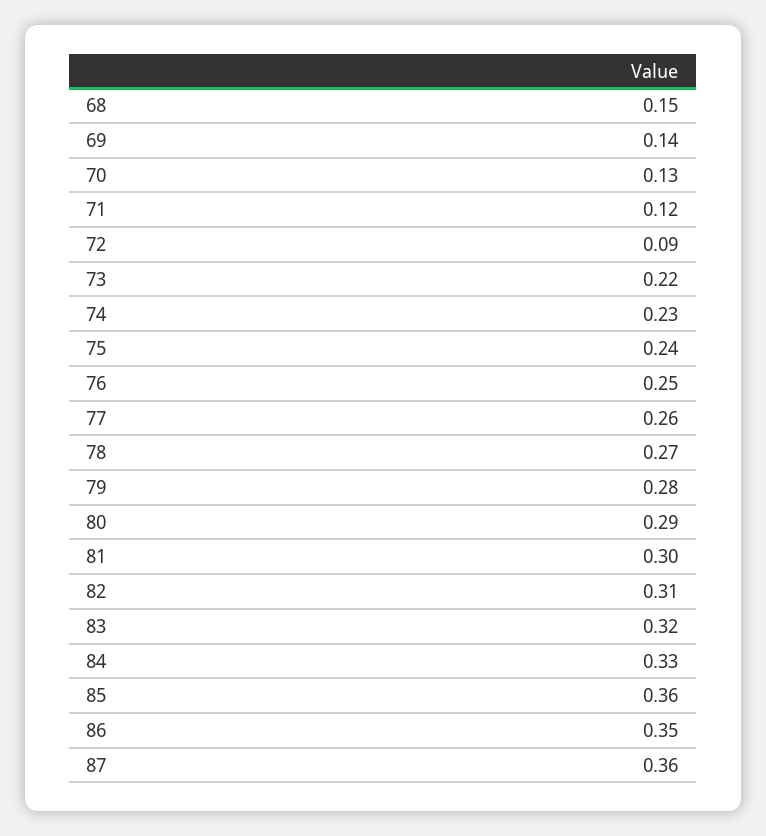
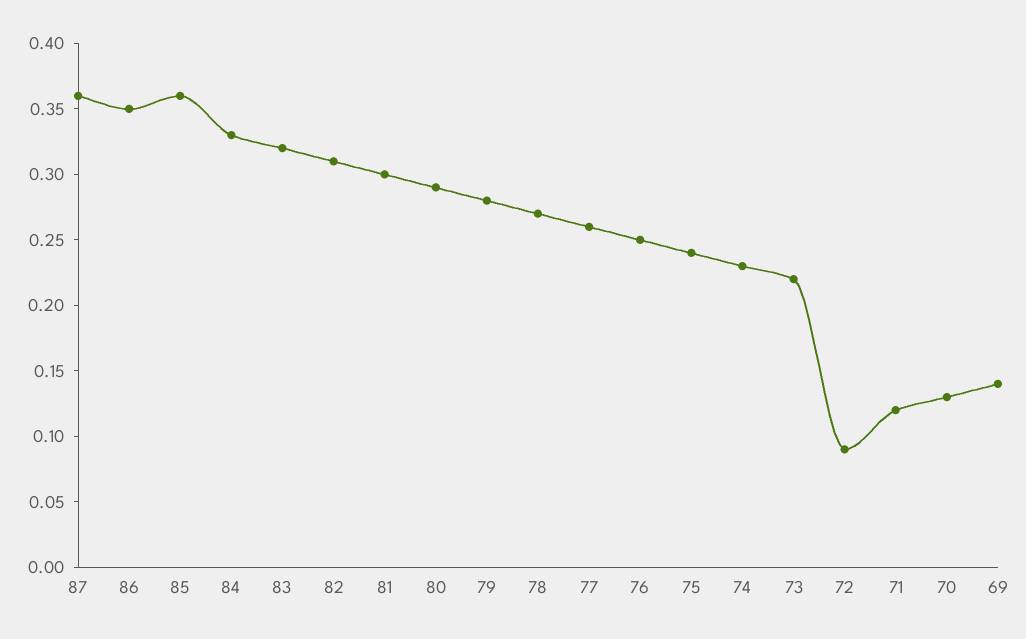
  {
-   "68": 0.15,
    "69": 0.14,
    "70": 0.13,
    "71": 0.12,
    "72": 0.09,
    "73": 0.22,
    "74": 0.23,
    "75": 0.24,
    "76": 0.25,
    "77": 0.26,
    "78": 0.27,
    "79": 0.28,
    "80": 0.29,
    "81": 0.3,
    "82": 0.31,
    "83": 0.32,
    "84": 0.33,
    "85": 0.36,
    "86": 0.35,
    "87": 0.36
  }

